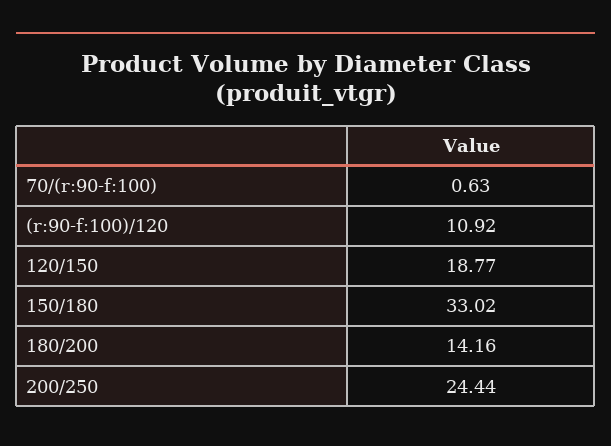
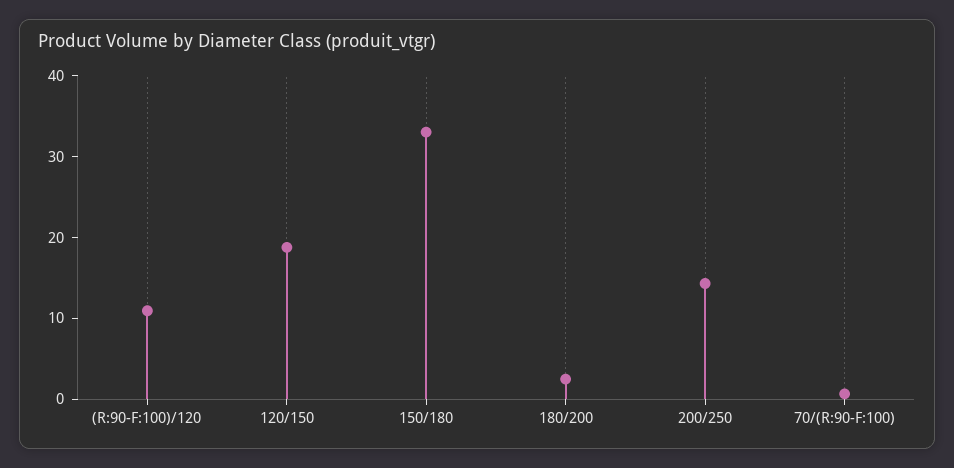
  {
    "70/(r:90-f:100)": 0.63,
    "(r:90-f:100)/120": 10.92,
    "120/150": 18.77,
    "150/180": 33.02,
-   "180/200": 14.16,
+   "180/200": 2,
-   "200/250": 24.44
+   "200/250": 14
  }

